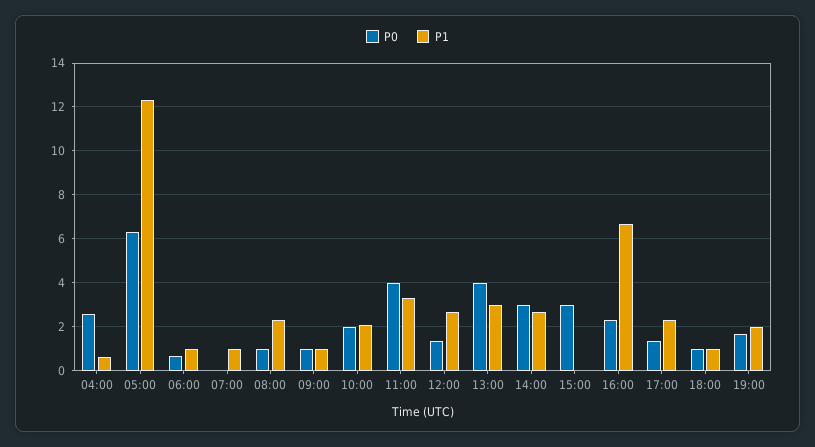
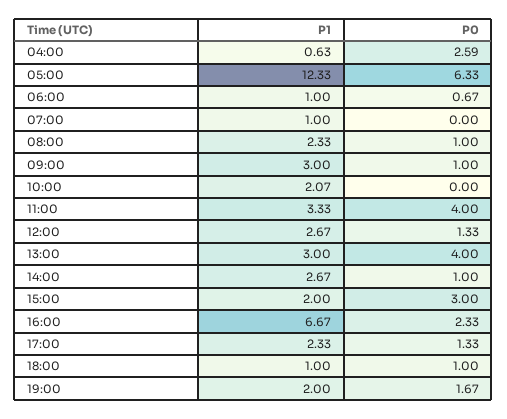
  {
    "P0": {
      "04:00": 2.59,
      "05:00": 6.33,
      "06:00": 0.67,
      "07:00": 0,
      "08:00": 1,
      "09:00": 1,
-     "10:00": 2,
+     "10:00": 0,
      "11:00": 4,
      "12:00": 1.33,
      "13:00": 4,
-     "14:00": 3,
+     "14:00": 1,
      "15:00": 3,
      "16:00": 2.33,
      "17:00": 1.33,
      "18:00": 1,
      "19:00": 1.67
    },
    "P1": {
      "04:00": 0.63,
      "05:00": 12.33,
      "06:00": 1,
      "07:00": 1,
      "08:00": 2.33,
-     "09:00": 1,
+     "09:00": 3,
      "10:00": 2.07,
      "11:00": 3.33,
      "12:00": 2.67,
      "13:00": 3,
      "14:00": 2.67,
-     "15:00": 0,
+     "15:00": 2,
      "16:00": 6.67,
      "17:00": 2.33,
      "18:00": 1,
      "19:00": 2
    }
  }

